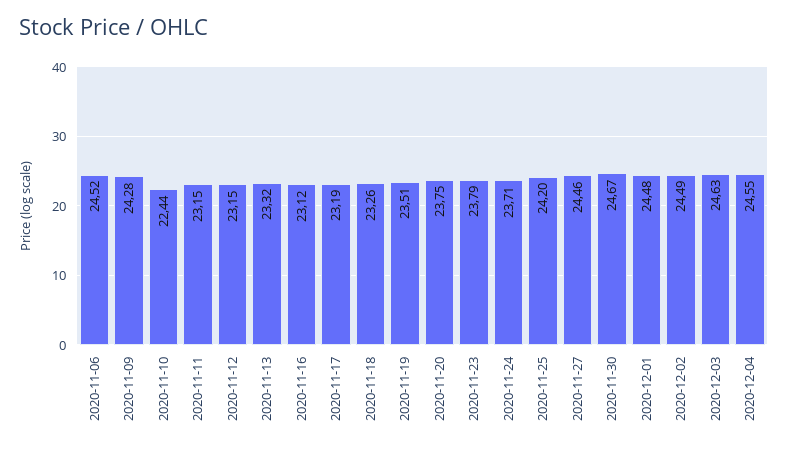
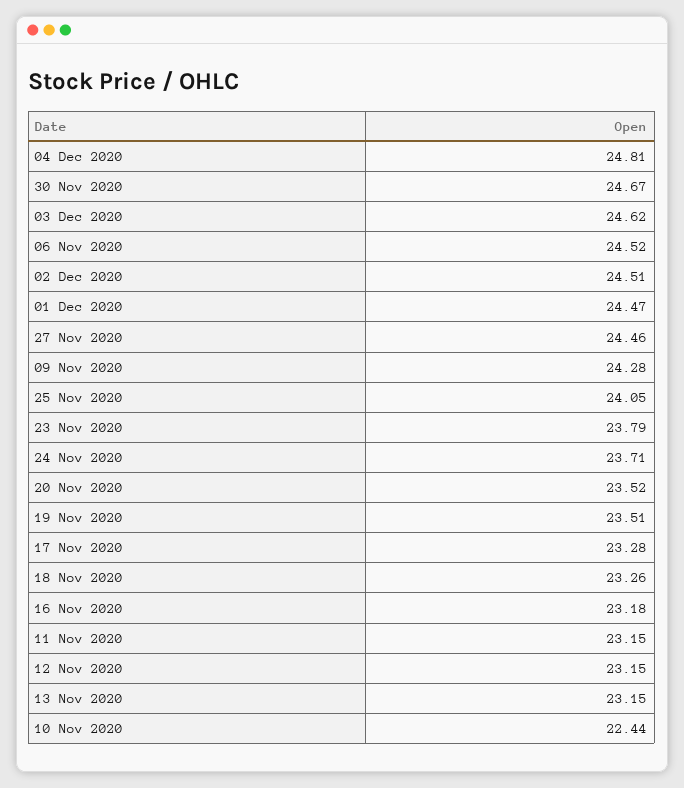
  {
    "2020-11-06": 24.52,
    "2020-11-09": 24.28,
    "2020-11-10": 22.44,
    "2020-11-11": 23.15,
    "2020-11-12": 23.15,
-   "2020-11-13": 23.32,
+   "2020-11-13": 23.15,
-   "2020-11-16": 23.12,
+   "2020-11-16": 23.18,
-   "2020-11-17": 23.19,
+   "2020-11-17": 23.28,
    "2020-11-18": 23.26,
    "2020-11-19": 23.51,
-   "2020-11-20": 23.75,
+   "2020-11-20": 23.52,
    "2020-11-23": 23.79,
    "2020-11-24": 23.71,
-   "2020-11-25": 24.2,
+   "2020-11-25": 24.05,
    "2020-11-27": 24.46,
    "2020-11-30": 24.67,
-   "2020-12-01": 24.48,
+   "2020-12-01": 24.47,
-   "2020-12-02": 24.49,
+   "2020-12-02": 24.51,
-   "2020-12-03": 24.63,
+   "2020-12-03": 24.62,
-   "2020-12-04": 24.55
+   "2020-12-04": 24.81
  }

